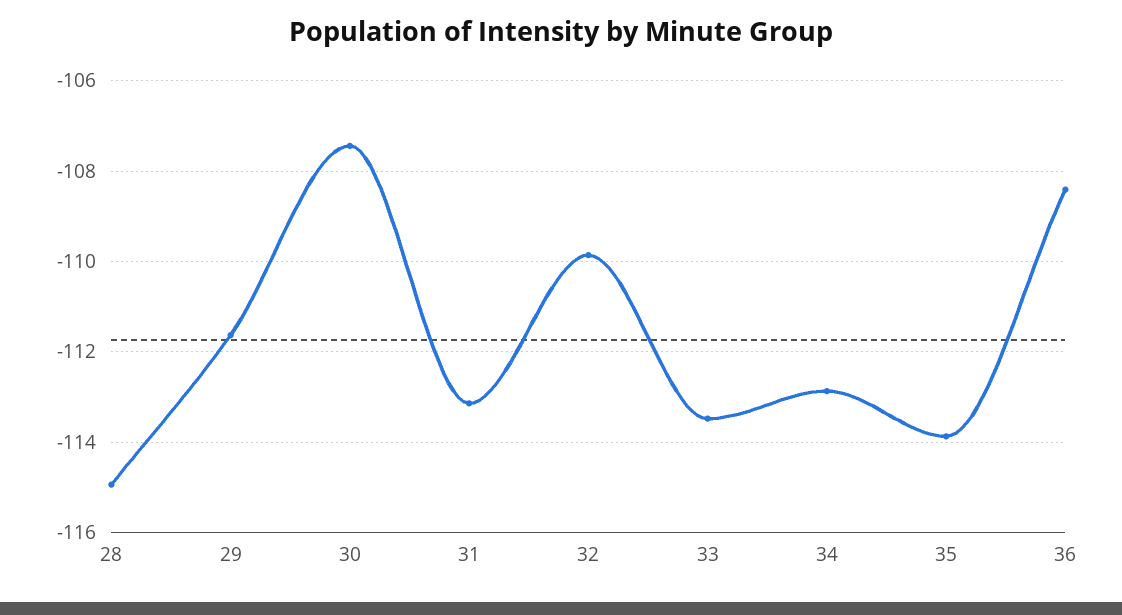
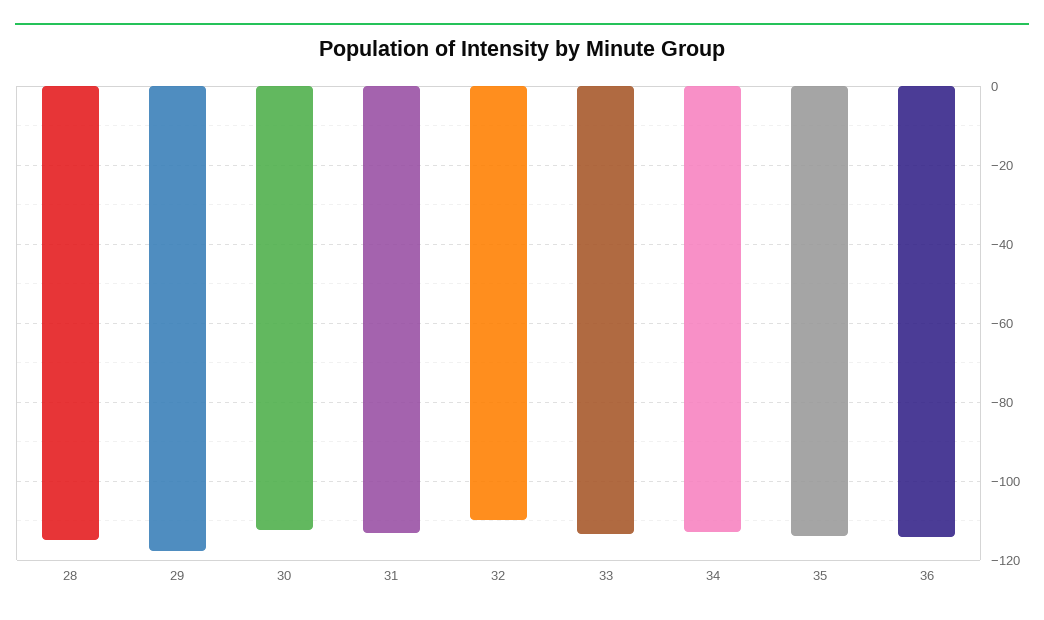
  {
    "28": -115,
-   "29": -111.6,
+   "29": -118,
-   "30": -107.4,
+   "30": -112,
    "31": -113.2,
    "32": -109.8,
    "33": -113.4,
    "34": -112.8,
    "35": -113.8,
-   "36": -108.4
+   "36": -114
  }

